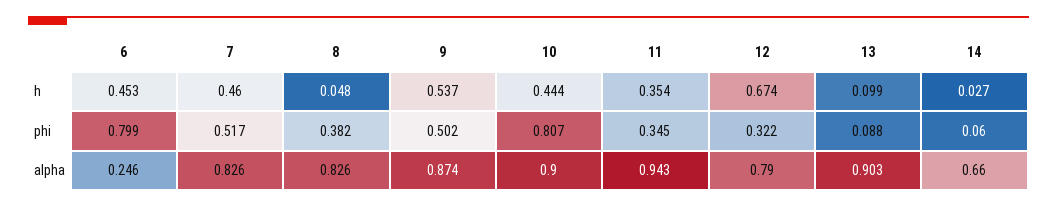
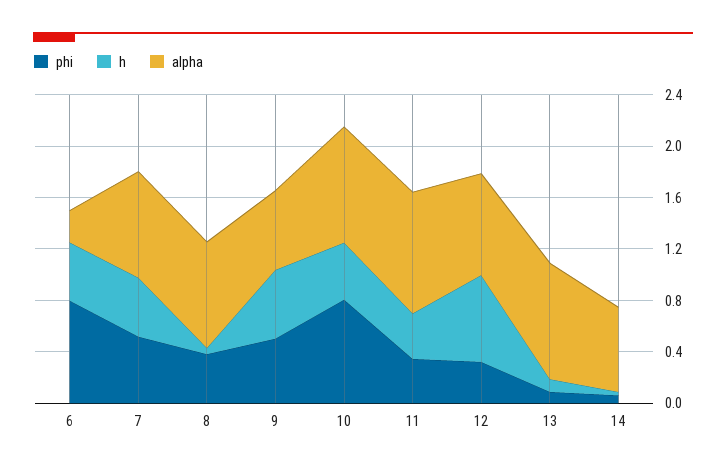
  {
    "h": {
      "6": 0.453,
      "7": 0.46,
      "8": 0.048,
      "9": 0.537,
      "10": 0.444,
      "11": 0.354,
      "12": 0.674,
      "13": 0.099,
      "14": 0.027
    },
    "phi": {
      "6": 0.799,
      "7": 0.517,
      "8": 0.382,
      "9": 0.502,
      "10": 0.807,
      "11": 0.345,
      "12": 0.322,
      "13": 0.088,
      "14": 0.06
    },
    "alpha": {
      "6": 0.246,
      "7": 0.826,
      "8": 0.826,
-     "9": 0.874,
+     "9": 0.6,
      "10": 0.9,
      "11": 0.943,
      "12": 0.79,
      "13": 0.903,
      "14": 0.66
    }
  }

